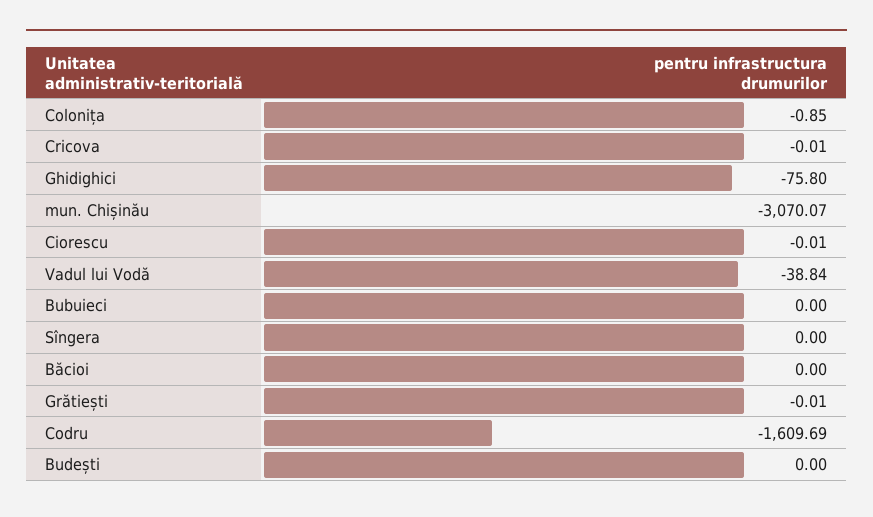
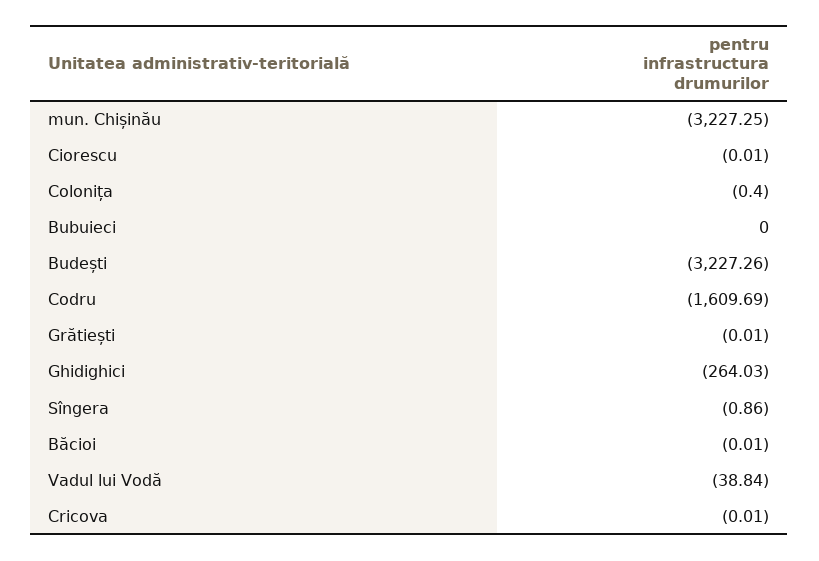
  {
-   "Colonița": -0.85,
+   "Colonița": -0.4,
    "Cricova": -0.01,
-   "Ghidighici": -75.8,
+   "Ghidighici": -264.03,
-   "mun. Chișinău": -3070.07,
+   "mun. Chișinău": -3227.25,
    "Ciorescu": -0.01,
    "Vadul lui Vodă": -38.84,
    "Bubuieci": 0,
-   "Sîngera": 0,
+   "Sîngera": -0.86,
-   "Băcioi": 0,
+   "Băcioi": -0.01,
    "Grătiești": -0.01,
    "Codru": -1609.69,
-   "Budești": 0
+   "Budești": -3227.26
  }

